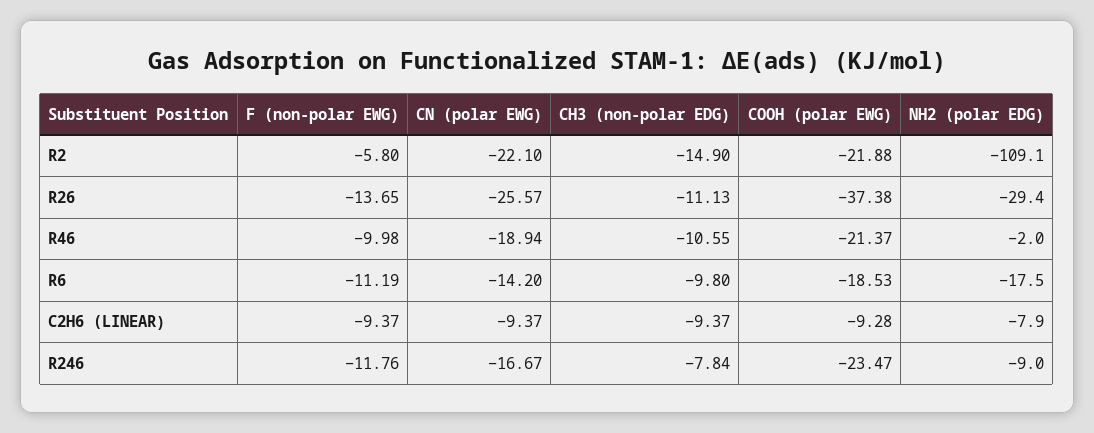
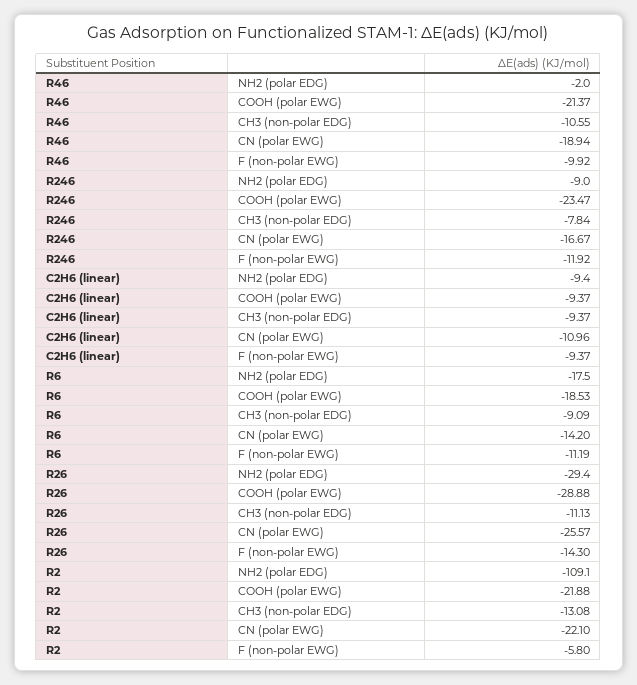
  {
    "F (non-polar EWG)": {
      "R2": -5.8,
-     "R26": -13.65,
+     "R26": -14.3,
-     "R46": -9.98,
+     "R46": -9.92,
      "R6": -11.19,
      "C2H6 (LINEAR)": -9.37,
-     "R246": -11.76
+     "R246": -11.92
    },
    "CN (polar EWG)": {
      "R2": -22.1,
      "R26": -25.57,
      "R46": -18.94,
      "R6": -14.2,
-     "C2H6 (LINEAR)": -9.37,
+     "C2H6 (LINEAR)": -10.96,
      "R246": -16.67
    },
    "CH3 (non-polar EDG)": {
-     "R2": -14.9,
+     "R2": -13.08,
      "R26": -11.13,
      "R46": -10.55,
-     "R6": -9.8,
+     "R6": -9.09,
      "C2H6 (LINEAR)": -9.37,
      "R246": -7.84
    },
    "COOH (polar EWG)": {
      "R2": -21.88,
-     "R26": -37.38,
+     "R26": -28.88,
      "R46": -21.37,
      "R6": -18.53,
-     "C2H6 (LINEAR)": -9.28,
+     "C2H6 (LINEAR)": -9.37,
      "R246": -23.47
    },
    "NH2 (polar EDG)": {
      "R2": -109.1,
      "R26": -29.4,
      "R46": -2,
      "R6": -17.5,
-     "C2H6 (LINEAR)": -7.9,
+     "C2H6 (LINEAR)": -9.4,
      "R246": -9
    }
  }

